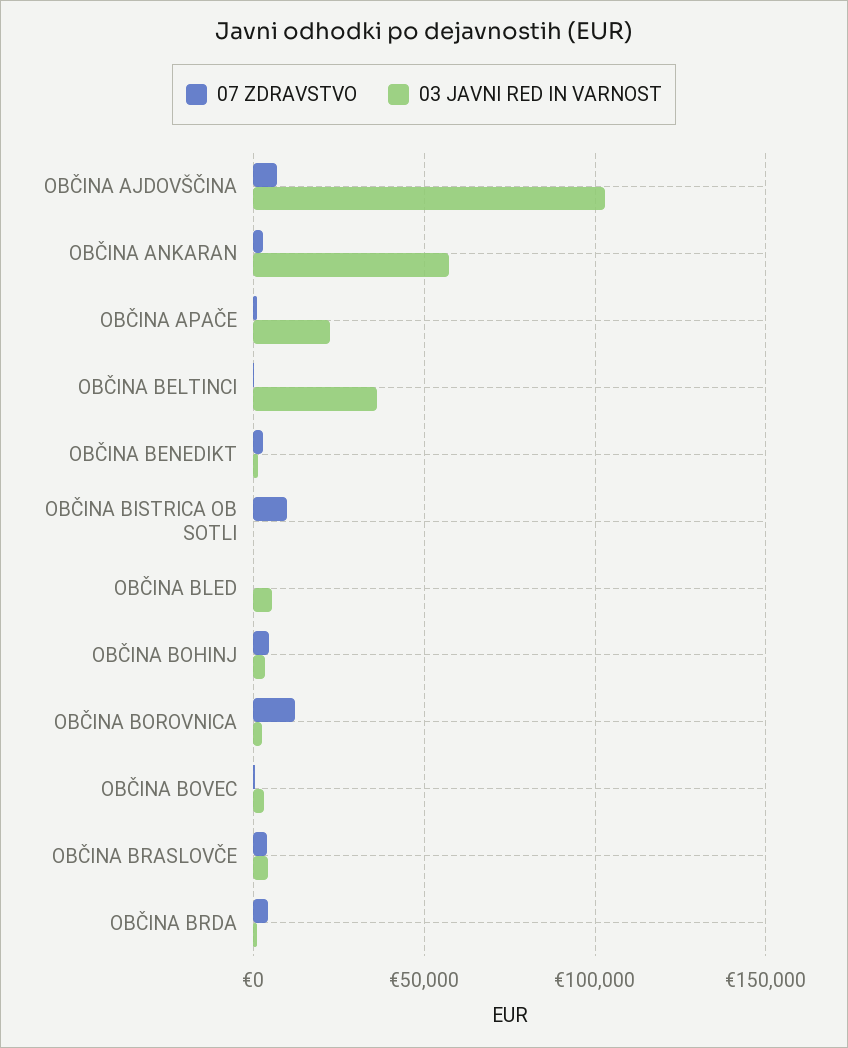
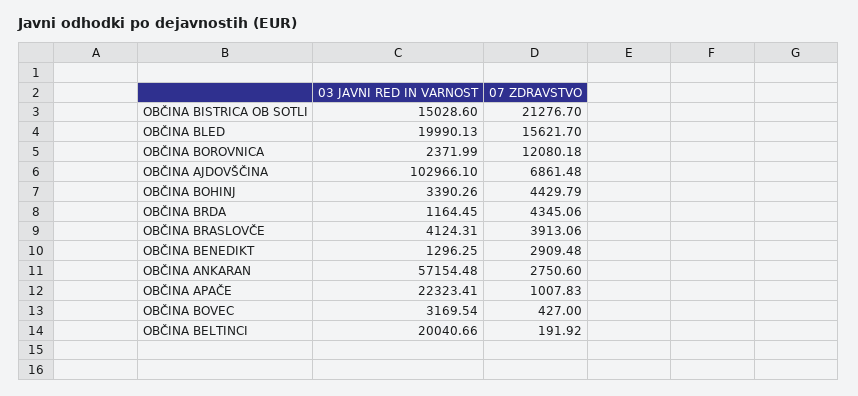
  {
    "07 ZDRAVSTVO": {
      "OBČINA AJDOVŠČINA": 6861.48,
      "OBČINA ANKARAN": 2750.6,
      "OBČINA APAČE": 1007.83,
      "OBČINA BELTINCI": 191.92,
      "OBČINA BENEDIKT": 2909.48,
-     "OBČINA BISTRICA OB SOTLI": 10000,
+     "OBČINA BISTRICA OB SOTLI": 21276.7,
-     "OBČINA BLED": 0,
+     "OBČINA BLED": 15621.7,
      "OBČINA BOHINJ": 4429.79,
      "OBČINA BOROVNICA": 12080.18,
      "OBČINA BOVEC": 427,
      "OBČINA BRASLOVČE": 3913.06,
      "OBČINA BRDA": 4345.06
    },
    "03 JAVNI RED IN VARNOST": {
      "OBČINA AJDOVŠČINA": 102966.1,
      "OBČINA ANKARAN": 57154.48,
      "OBČINA APAČE": 22323.41,
-     "OBČINA BELTINCI": 35000,
+     "OBČINA BELTINCI": 20040.66,
      "OBČINA BENEDIKT": 1296.25,
-     "OBČINA BISTRICA OB SOTLI": 0,
+     "OBČINA BISTRICA OB SOTLI": 15028.6,
-     "OBČINA BLED": 5000,
+     "OBČINA BLED": 19990.13,
      "OBČINA BOHINJ": 3390.26,
      "OBČINA BOROVNICA": 2371.99,
      "OBČINA BOVEC": 3169.54,
      "OBČINA BRASLOVČE": 4124.31,
      "OBČINA BRDA": 1164.45
    }
  }

